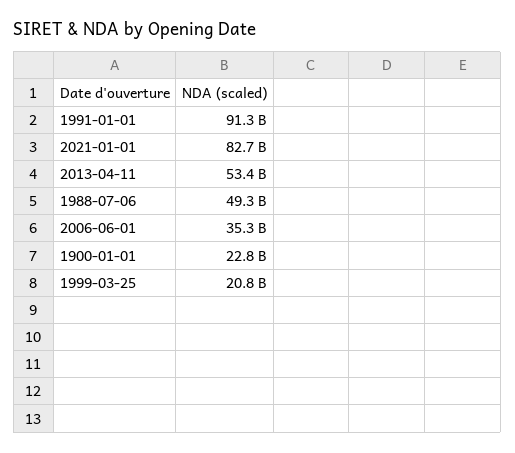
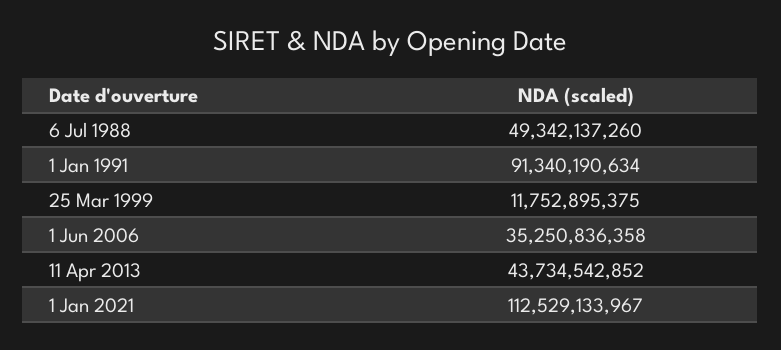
  {
    "1991-01-01": 91340190634,
-   "2021-01-01": 82700000000,
+   "2021-01-01": 112529133967,
-   "2013-04-11": 53400000000,
+   "2013-04-11": 43734542852,
    "1988-07-06": 49342137260,
    "2006-06-01": 35250836358,
-   "1900-01-01": 22800000000,
-   "1999-03-25": 20800000000
+   "1999-03-25": 11752895375
  }

